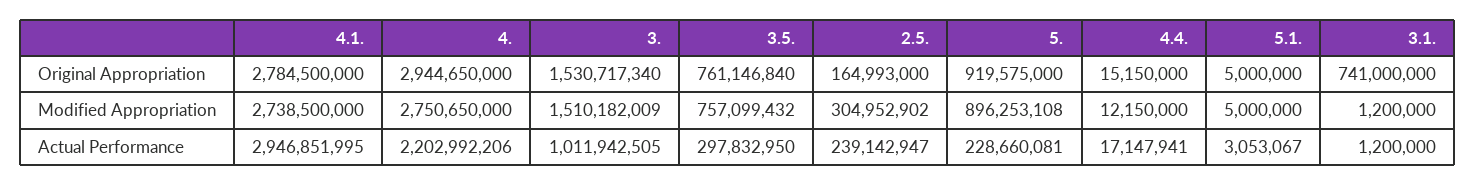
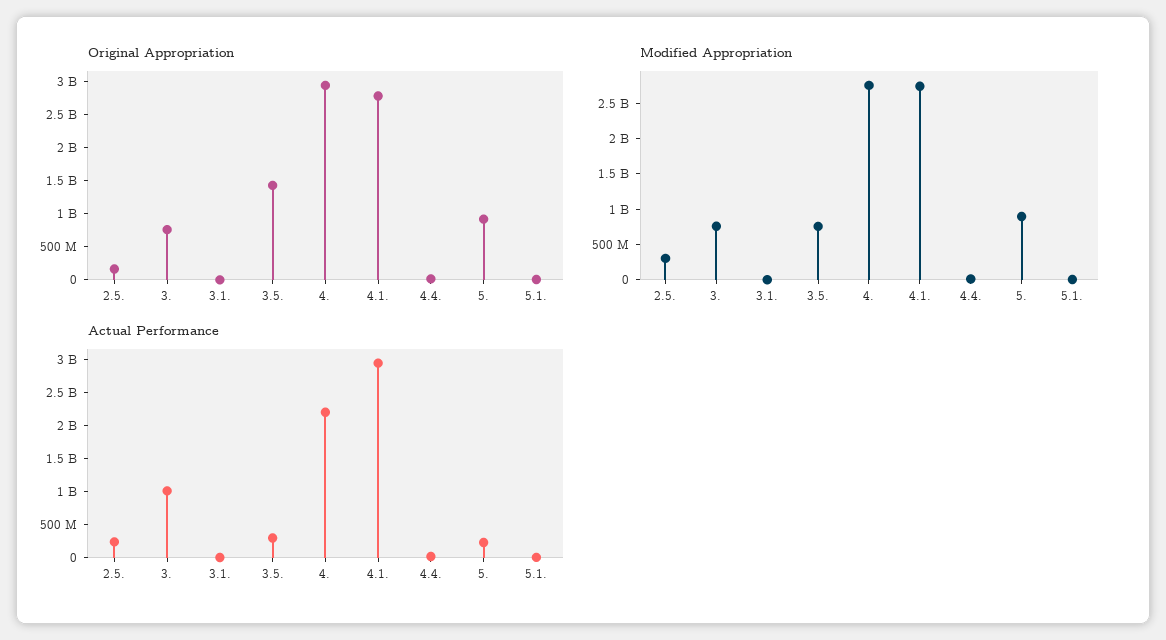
  {
    "Original Appropriation": {
      "4.1.": 2784500000,
      "4.": 2944650000,
-     "3.": 1530717340,
+     "3.": 750000000,
-     "3.5.": 761146840,
+     "3.5.": 1500000000,
      "2.5.": 164993000,
      "5.": 919575000,
      "4.4.": 15150000,
      "5.1.": 5000000,
-     "3.1.": 741000000
+     "3.1.": 0
    },
    "Modified Appropriation": {
      "4.1.": 2738500000,
      "4.": 2750650000,
-     "3.": 1510182009,
+     "3.": 750000000,
      "3.5.": 757099432,
      "2.5.": 304952902,
      "5.": 896253108,
      "4.4.": 12150000,
      "5.1.": 5000000,
      "3.1.": 1200000
    },
    "Actual Performance": {
      "4.1.": 2946851995,
      "4.": 2202992206,
      "3.": 1011942505,
      "3.5.": 297832950,
      "2.5.": 239142947,
      "5.": 228660081,
      "4.4.": 17147941,
      "5.1.": 3053067,
      "3.1.": 1200000
    }
  }

